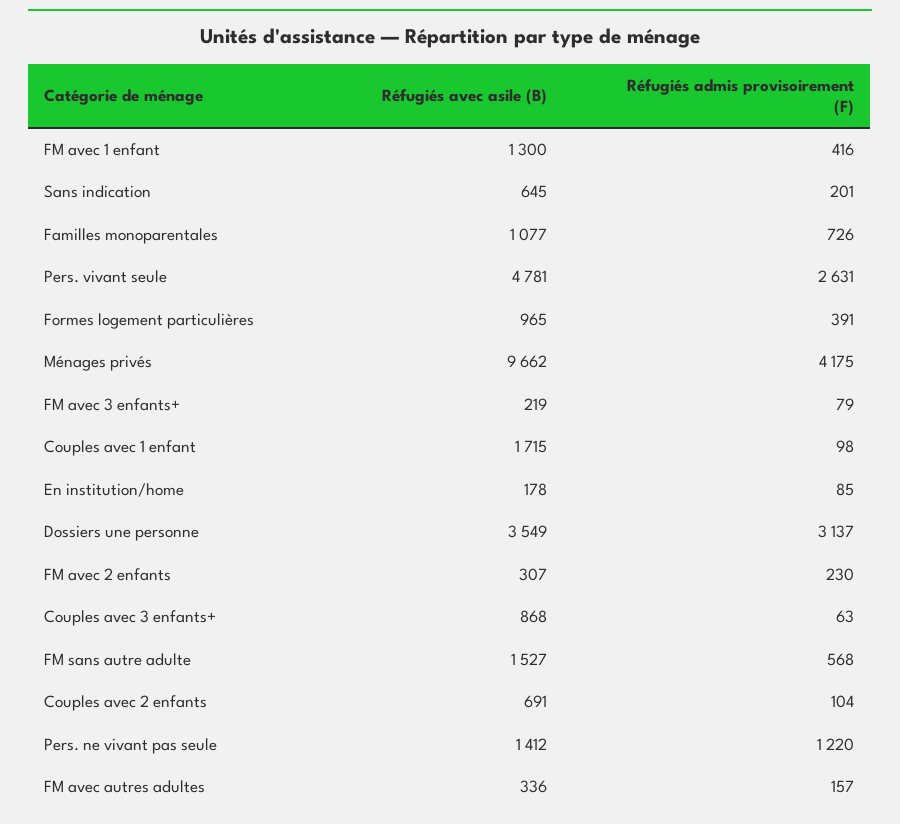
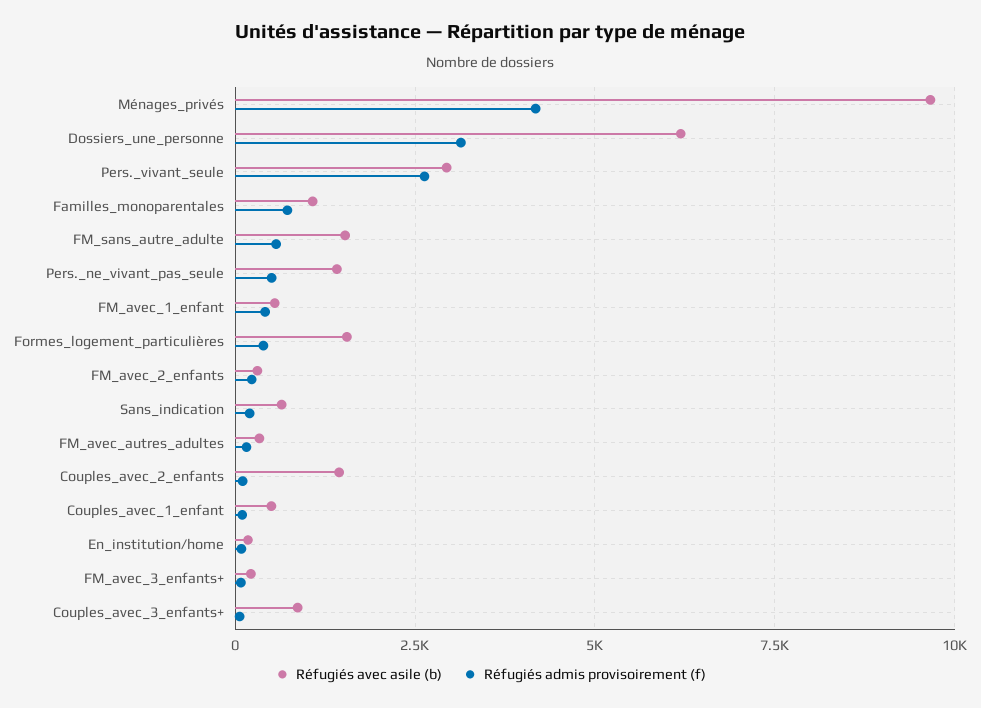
  {
    "Réfugiés avec asile (B)": {
-     "FM avec 1 enfant": 1300,
+     "FM avec 1 enfant": 500,
      "Sans indication": 645,
      "Familles monoparentales": 1077,
-     "Pers. vivant seule": 4781,
+     "Pers. vivant seule": 3000,
-     "Formes logement particulières": 965,
+     "Formes logement particulières": 1500,
      "Ménages privés": 9662,
      "FM avec 3 enfants+": 219,
-     "Couples avec 1 enfant": 1715,
+     "Couples avec 1 enfant": 500,
      "En institution/home": 178,
-     "Dossiers une personne": 3549,
+     "Dossiers une personne": 6250,
      "FM avec 2 enfants": 307,
      "Couples avec 3 enfants+": 868,
      "FM sans autre adulte": 1527,
-     "Couples avec 2 enfants": 691,
+     "Couples avec 2 enfants": 1500,
      "Pers. ne vivant pas seule": 1412,
      "FM avec autres adultes": 336
    },
    "Réfugiés admis provisoirement (F)": {
      "FM avec 1 enfant": 416,
      "Sans indication": 201,
      "Familles monoparentales": 726,
      "Pers. vivant seule": 2631,
      "Formes logement particulières": 391,
      "Ménages privés": 4175,
      "FM avec 3 enfants+": 79,
      "Couples avec 1 enfant": 98,
      "En institution/home": 85,
      "Dossiers une personne": 3137,
      "FM avec 2 enfants": 230,
      "Couples avec 3 enfants+": 63,
      "FM sans autre adulte": 568,
      "Couples avec 2 enfants": 104,
-     "Pers. ne vivant pas seule": 1220,
+     "Pers. ne vivant pas seule": 500,
      "FM avec autres adultes": 157
    }
  }

